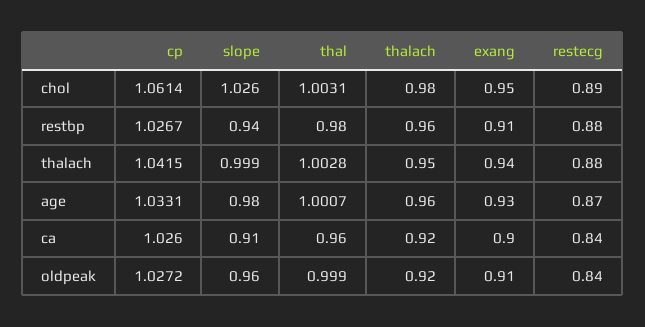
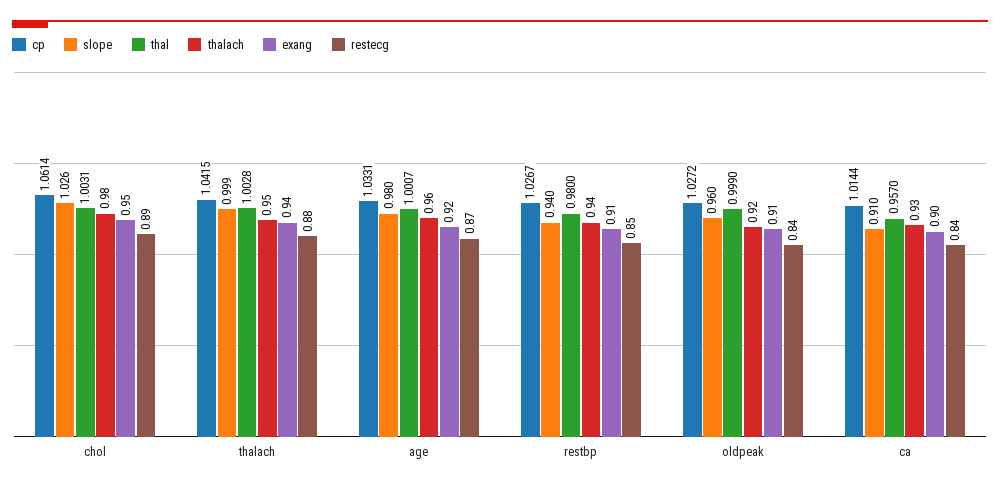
  {
    "cp": {
      "chol": 1.0614,
      "restbp": 1.0267,
      "thalach": 1.0415,
      "age": 1.0331,
-     "ca": 1.026,
+     "ca": 1.0144,
      "oldpeak": 1.0272
    },
    "slope": {
      "chol": 1.026,
      "restbp": 0.94,
      "thalach": 0.999,
      "age": 0.98,
      "ca": 0.91,
      "oldpeak": 0.96
    },
    "thal": {
      "chol": 1.0031,
      "restbp": 0.98,
      "thalach": 1.0028,
      "age": 1.0007,
-     "ca": 0.96,
+     "ca": 0.957,
      "oldpeak": 0.999
    },
    "thalach": {
      "chol": 0.98,
-     "restbp": 0.96,
+     "restbp": 0.94,
      "thalach": 0.95,
      "age": 0.96,
-     "ca": 0.92,
+     "ca": 0.93,
      "oldpeak": 0.92
    },
    "exang": {
      "chol": 0.95,
      "restbp": 0.91,
      "thalach": 0.94,
-     "age": 0.93,
+     "age": 0.92,
      "ca": 0.9,
      "oldpeak": 0.91
    },
    "restecg": {
      "chol": 0.89,
-     "restbp": 0.88,
+     "restbp": 0.85,
      "thalach": 0.88,
      "age": 0.87,
      "ca": 0.84,
      "oldpeak": 0.84
    }
  }

